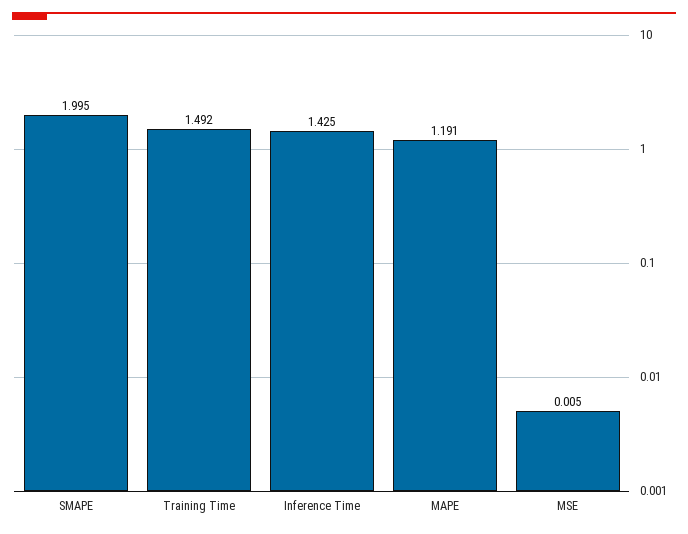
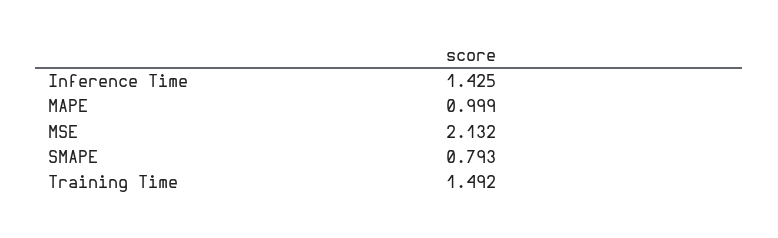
  {
-   "SMAPE": 1.995,
+   "SMAPE": 0.793,
    "Training Time": 1.492,
    "Inference Time": 1.425,
-   "MAPE": 1.191,
+   "MAPE": 0.999,
-   "MSE": 0.005
+   "MSE": 2.132
  }

